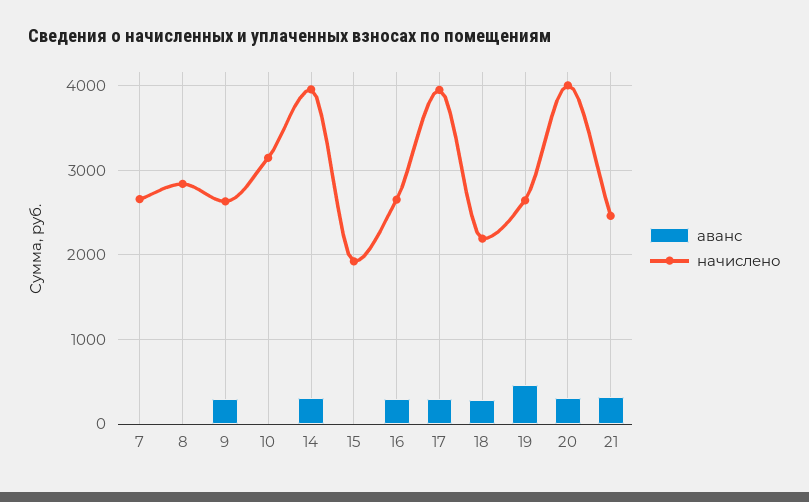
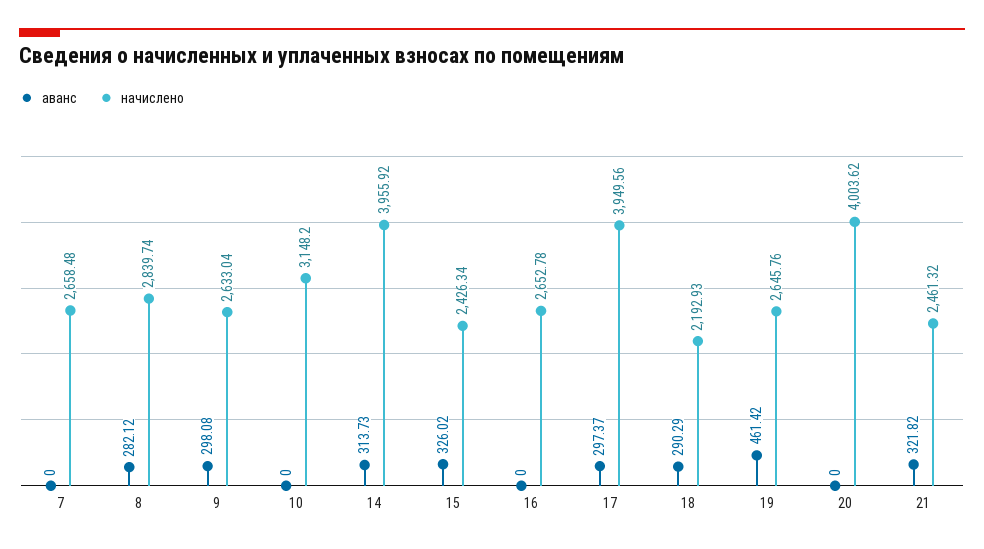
  {
    "аванс": {
      "7": 0,
-     "8": 0,
+     "8": 282.12,
      "9": 298.08,
      "10": 0,
      "14": 313.73,
-     "15": 0,
+     "15": 326.02,
-     "16": 300,
+     "16": 0,
      "17": 297.37,
      "18": 290.29,
      "19": 461.42,
-     "20": 300,
+     "20": 0,
      "21": 321.82
    },
    "начислено": {
      "7": 2658.48,
      "8": 2839.74,
      "9": 2633.04,
      "10": 3148.2,
      "14": 3955.92,
-     "15": 1900,
+     "15": 2426.34,
      "16": 2652.78,
      "17": 3949.56,
      "18": 2192.93,
      "19": 2645.76,
      "20": 4003.62,
      "21": 2461.32
    }
  }

